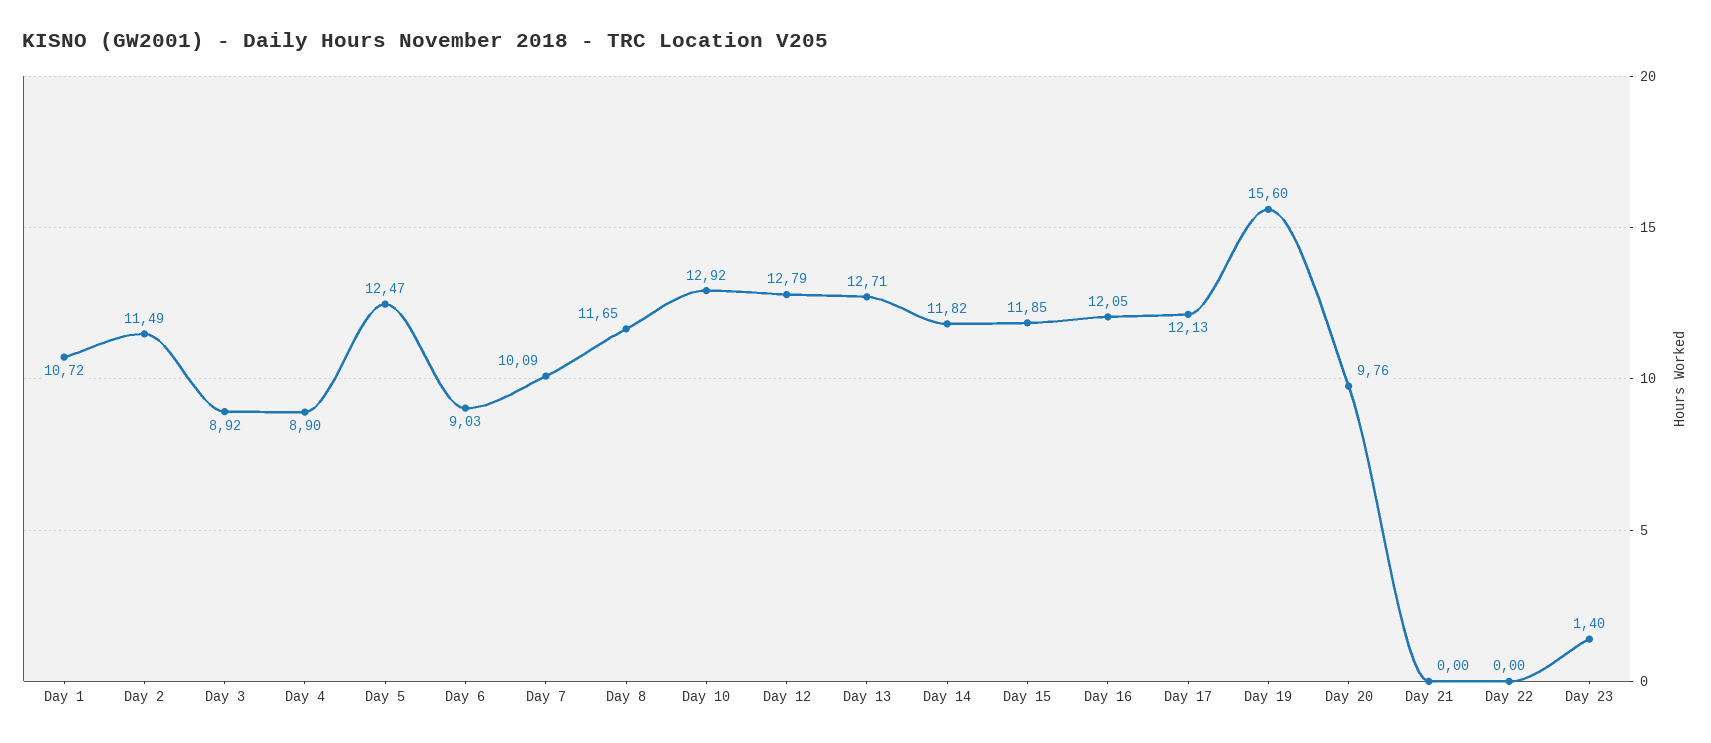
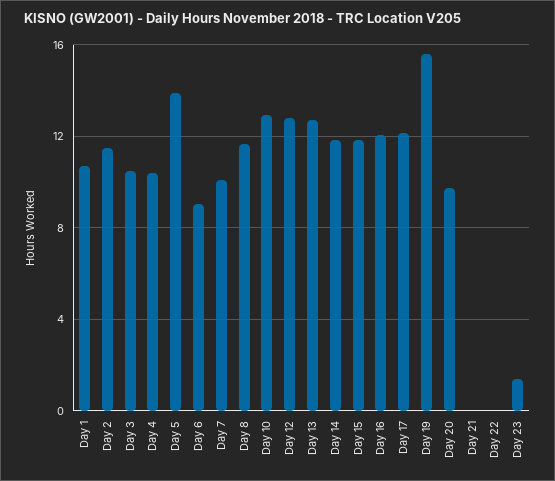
  {
    "Day 1": 10.72,
    "Day 2": 11.49,
-   "Day 3": 8.92,
+   "Day 3": 10.5,
-   "Day 4": 8.9,
+   "Day 4": 10.5,
-   "Day 5": 12.47,
+   "Day 5": 14,
    "Day 6": 9.03,
    "Day 7": 10.09,
    "Day 8": 11.65,
    "Day 10": 12.92,
    "Day 12": 12.79,
    "Day 13": 12.71,
    "Day 14": 11.82,
    "Day 15": 11.85,
    "Day 16": 12.05,
    "Day 17": 12.13,
    "Day 19": 15.6,
    "Day 20": 9.76,
    "Day 21": 0,
    "Day 22": 0,
    "Day 23": 1.4
  }

